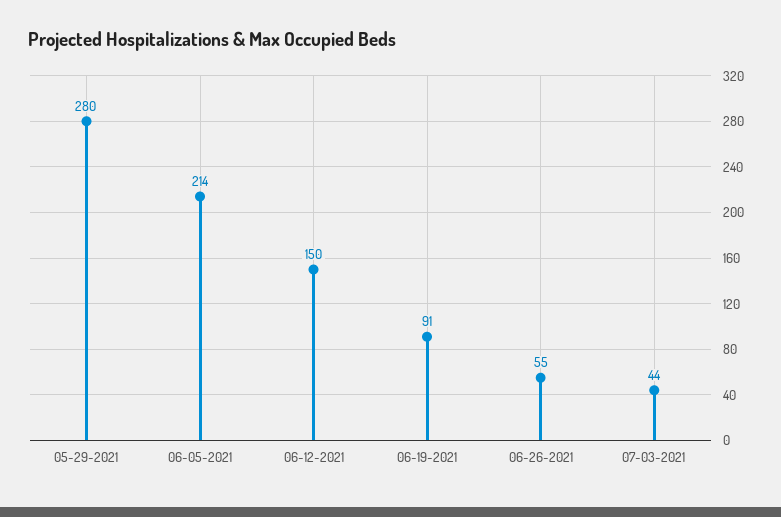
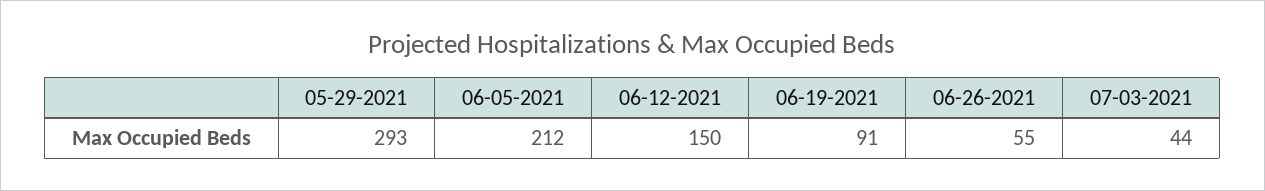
  {
-   "05-29-2021": 280,
+   "05-29-2021": 293,
-   "06-05-2021": 214,
+   "06-05-2021": 212,
    "06-12-2021": 150,
    "06-19-2021": 91,
    "06-26-2021": 55,
    "07-03-2021": 44
  }

